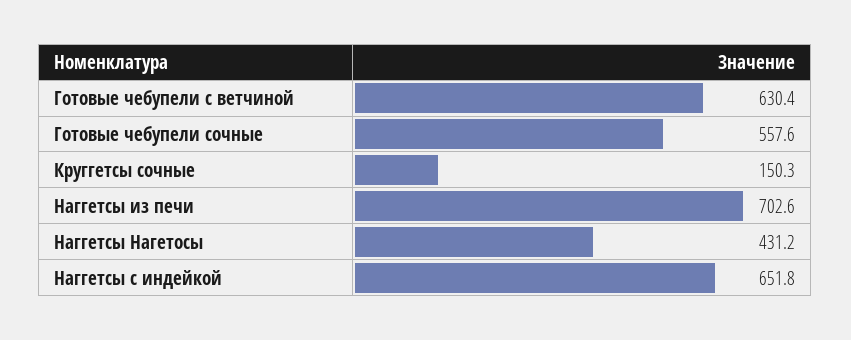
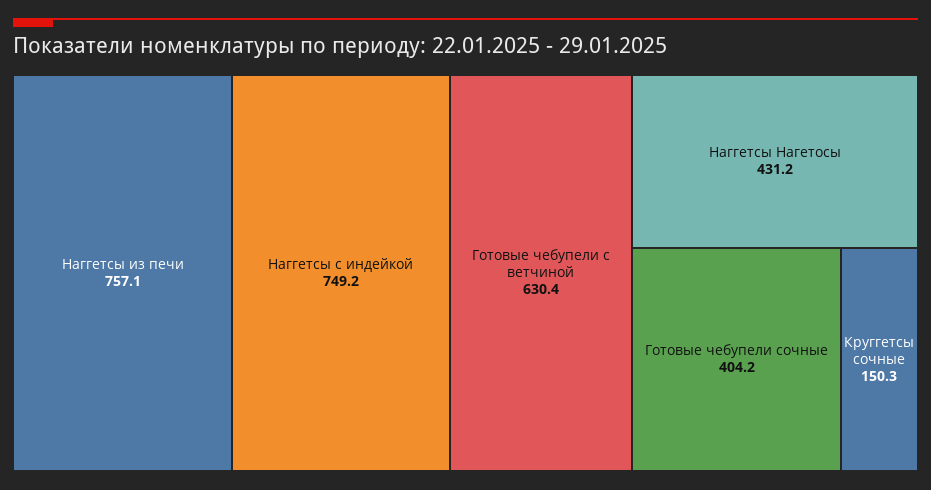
  {
    "Готовые чебупели с ветчиной": 630.4,
-   "Готовые чебупели сочные": 557.6,
+   "Готовые чебупели сочные": 404.2,
    "Круггетсы сочные": 150.3,
-   "Наггетсы из печи": 702.6,
+   "Наггетсы из печи": 757.1,
    "Наггетсы Нагетосы": 431.2,
-   "Наггетсы с индейкой": 651.8
+   "Наггетсы с индейкой": 749.2
  }

